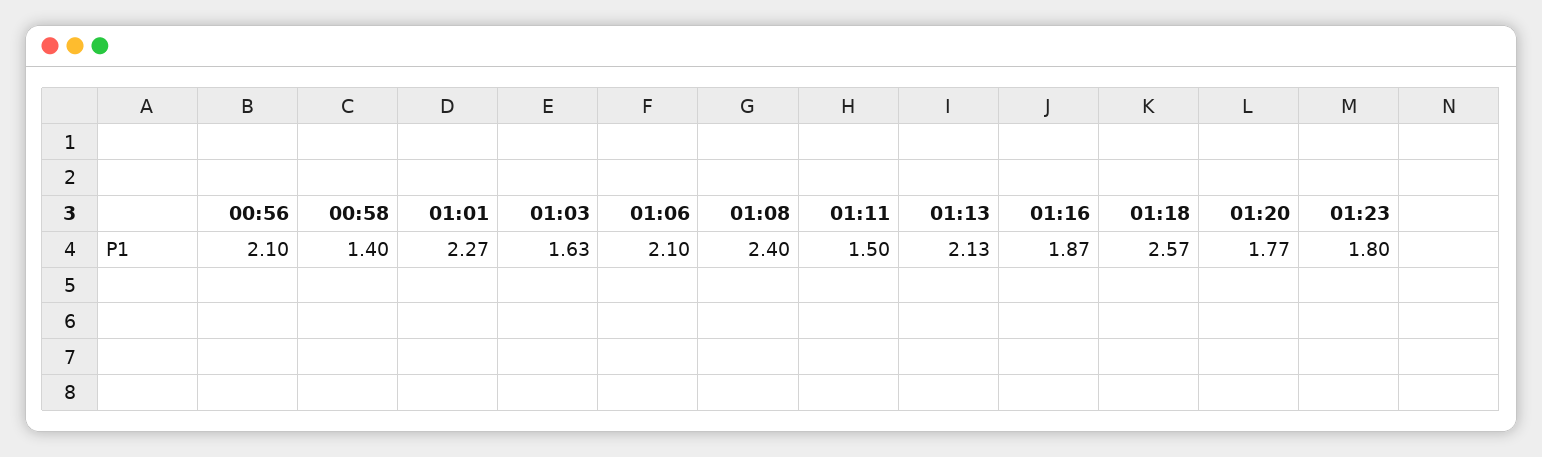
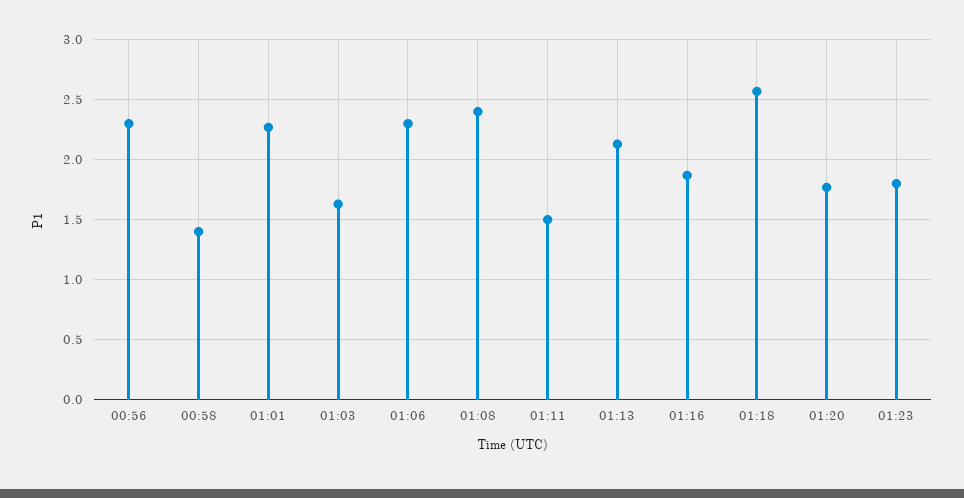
  {
-   "00:56": 2.1,
+   "00:56": 2.3,
    "00:58": 1.4,
    "01:01": 2.27,
    "01:03": 1.63,
-   "01:06": 2.1,
+   "01:06": 2.3,
    "01:08": 2.4,
    "01:11": 1.5,
    "01:13": 2.13,
    "01:16": 1.87,
    "01:18": 2.57,
    "01:20": 1.77,
    "01:23": 1.8
  }

